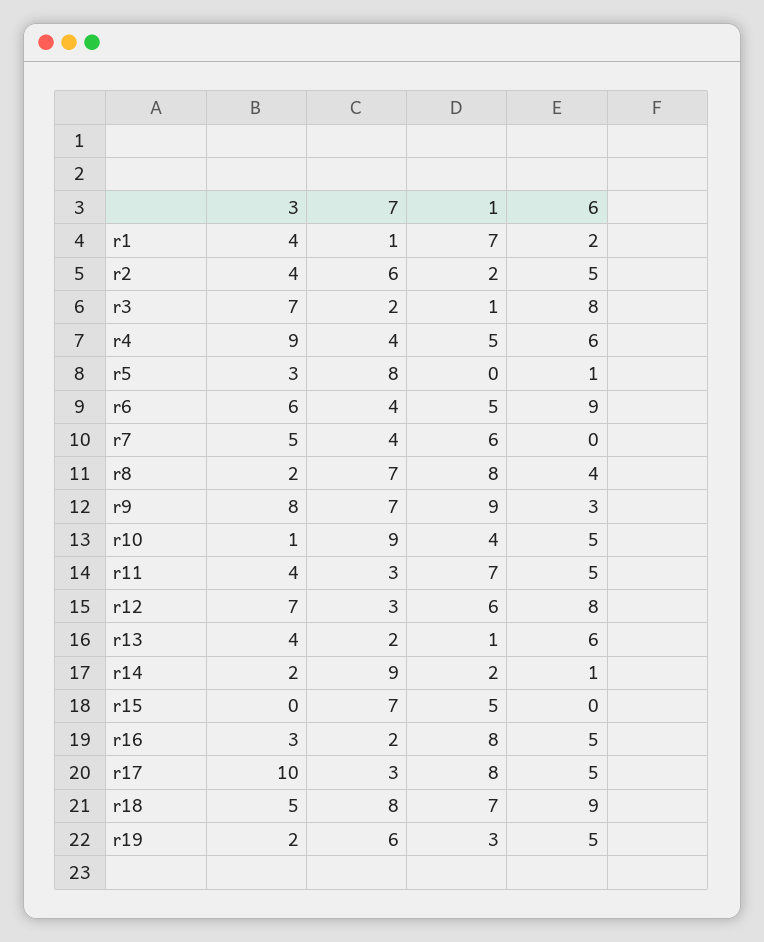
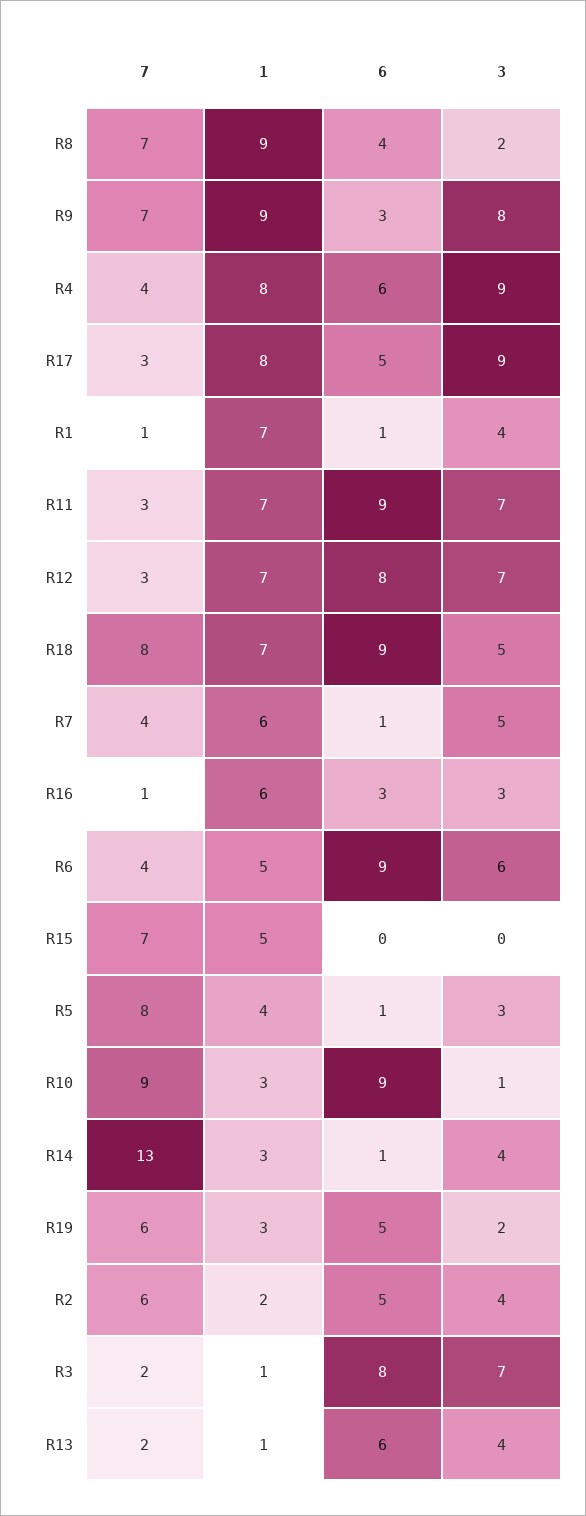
  {
    "3": {
      "r1": 4,
      "r2": 4,
      "r3": 7,
      "r4": 9,
      "r5": 3,
      "r6": 6,
      "r7": 5,
      "r8": 2,
      "r9": 8,
      "r10": 1,
-     "r11": 4,
+     "r11": 7,
      "r12": 7,
      "r13": 4,
-     "r14": 2,
+     "r14": 4,
      "r15": 0,
      "r16": 3,
-     "r17": 10,
+     "r17": 9,
      "r18": 5,
      "r19": 2
    },
    "7": {
      "r1": 1,
      "r2": 6,
      "r3": 2,
      "r4": 4,
      "r5": 8,
      "r6": 4,
      "r7": 4,
      "r8": 7,
      "r9": 7,
      "r10": 9,
      "r11": 3,
      "r12": 3,
      "r13": 2,
-     "r14": 9,
+     "r14": 13,
      "r15": 7,
-     "r16": 2,
+     "r16": 1,
      "r17": 3,
      "r18": 8,
      "r19": 6
    },
    "1": {
      "r1": 7,
      "r2": 2,
      "r3": 1,
-     "r4": 5,
+     "r4": 8,
-     "r5": 0,
+     "r5": 4,
      "r6": 5,
      "r7": 6,
-     "r8": 8,
+     "r8": 9,
      "r9": 9,
-     "r10": 4,
+     "r10": 3,
      "r11": 7,
-     "r12": 6,
+     "r12": 7,
      "r13": 1,
-     "r14": 2,
+     "r14": 3,
      "r15": 5,
-     "r16": 8,
+     "r16": 6,
      "r17": 8,
      "r18": 7,
      "r19": 3
    },
    "6": {
-     "r1": 2,
+     "r1": 1,
      "r2": 5,
      "r3": 8,
      "r4": 6,
      "r5": 1,
      "r6": 9,
-     "r7": 0,
+     "r7": 1,
      "r8": 4,
      "r9": 3,
-     "r10": 5,
+     "r10": 9,
-     "r11": 5,
+     "r11": 9,
      "r12": 8,
      "r13": 6,
      "r14": 1,
      "r15": 0,
-     "r16": 5,
+     "r16": 3,
      "r17": 5,
      "r18": 9,
      "r19": 5
    }
  }

